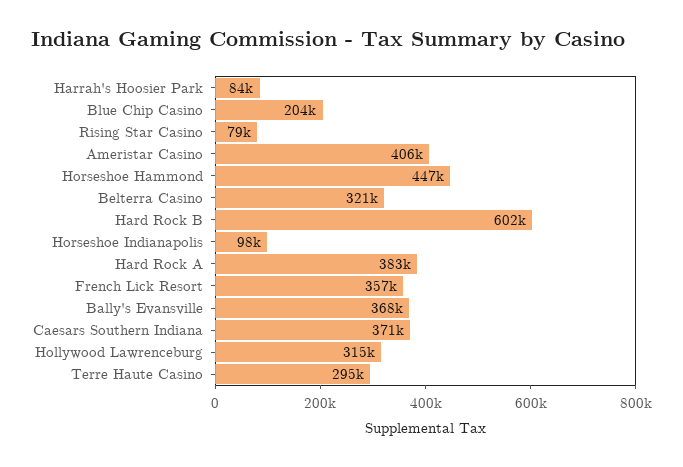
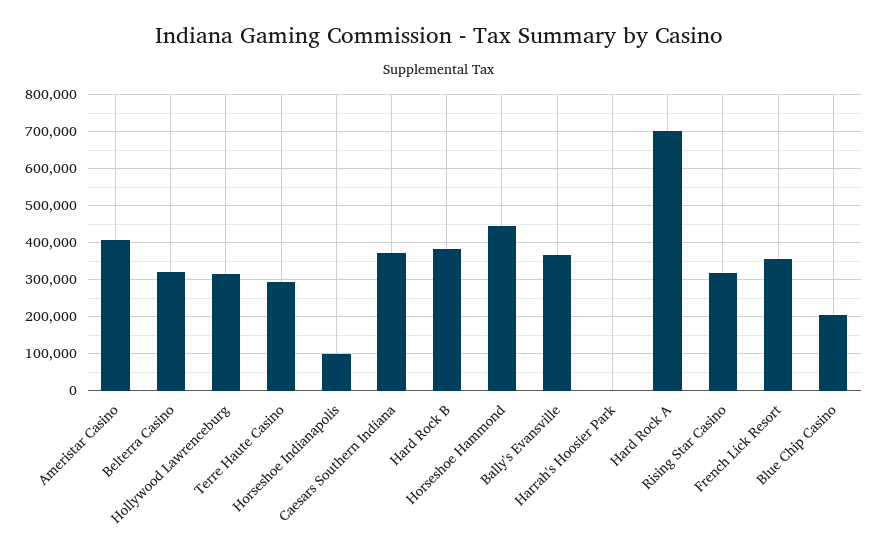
  {
-   "Harrah's Hoosier Park": 84000,
+   "Harrah's Hoosier Park": 0,
    "Blue Chip Casino": 204000,
-   "Rising Star Casino": 79000,
+   "Rising Star Casino": 320000,
    "Ameristar Casino": 406000,
    "Horseshoe Hammond": 447000,
    "Belterra Casino": 321000,
-   "Hard Rock B": 602000,
+   "Hard Rock B": 380000,
    "Horseshoe Indianapolis": 98000,
-   "Hard Rock A": 383000,
+   "Hard Rock A": 700000,
    "French Lick Resort": 357000,
    "Bally's Evansville": 368000,
    "Caesars Southern Indiana": 371000,
    "Hollywood Lawrenceburg": 315000,
    "Terre Haute Casino": 295000
  }

